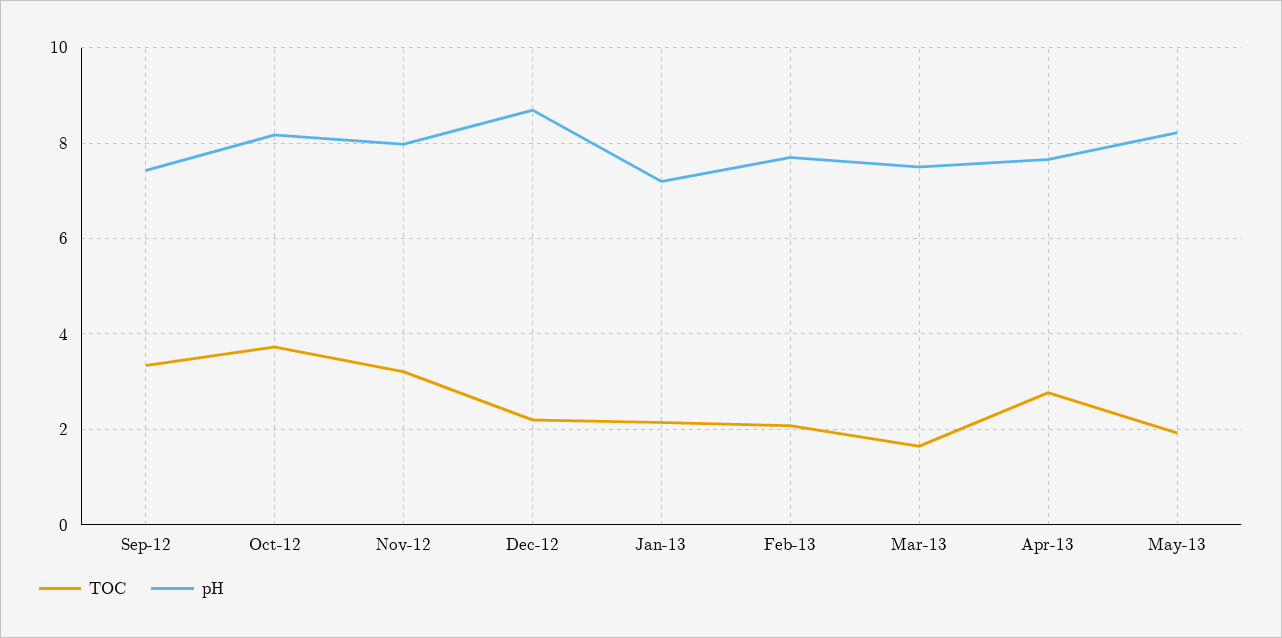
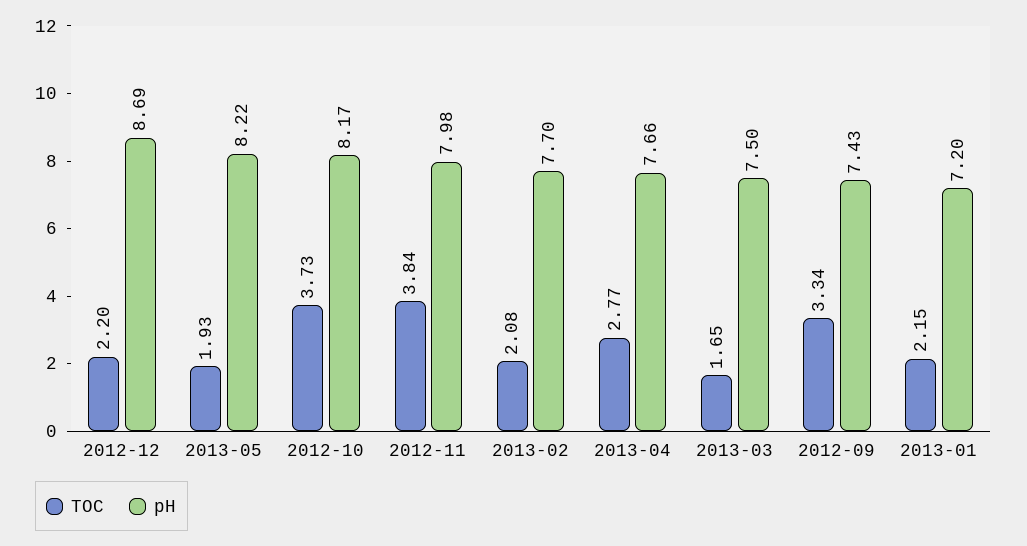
  {
    "TOC": {
      "Sep-12": 3.34,
      "Oct-12": 3.73,
-     "Nov-12": 3.2,
+     "Nov-12": 3.84,
      "Dec-12": 2.2,
      "Jan-13": 2.15,
      "Feb-13": 2.08,
      "Mar-13": 1.65,
      "Apr-13": 2.77,
      "May-13": 1.93
    },
    "pH": {
      "Sep-12": 7.43,
      "Oct-12": 8.17,
      "Nov-12": 7.98,
      "Dec-12": 8.69,
      "Jan-13": 7.2,
      "Feb-13": 7.7,
      "Mar-13": 7.5,
      "Apr-13": 7.66,
      "May-13": 8.22
    }
  }

